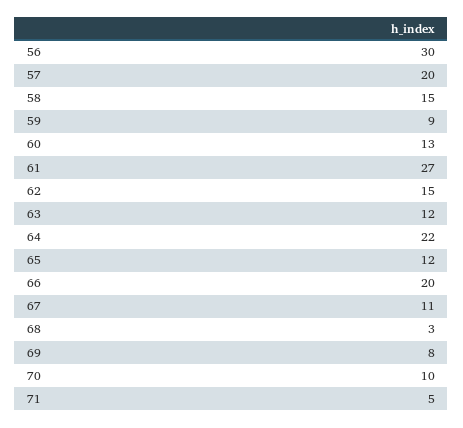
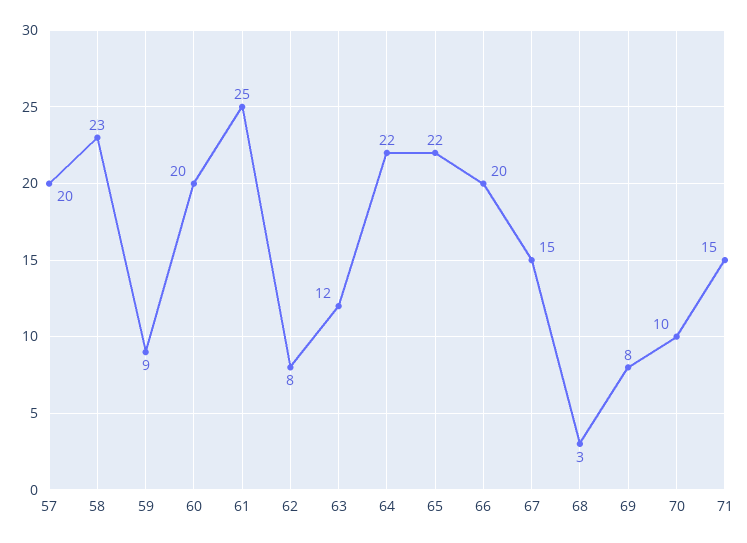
  {
-   "56": 30,
    "57": 20,
-   "58": 15,
+   "58": 23,
    "59": 9,
-   "60": 13,
+   "60": 20,
-   "61": 27,
+   "61": 25,
-   "62": 15,
+   "62": 8,
    "63": 12,
    "64": 22,
-   "65": 12,
+   "65": 22,
    "66": 20,
-   "67": 11,
+   "67": 15,
    "68": 3,
    "69": 8,
    "70": 10,
-   "71": 5
+   "71": 15
  }

